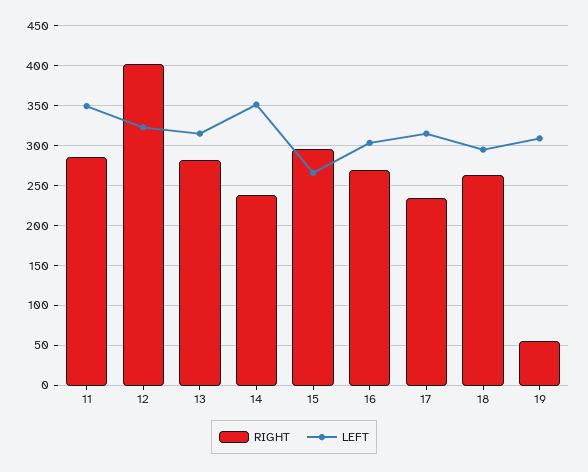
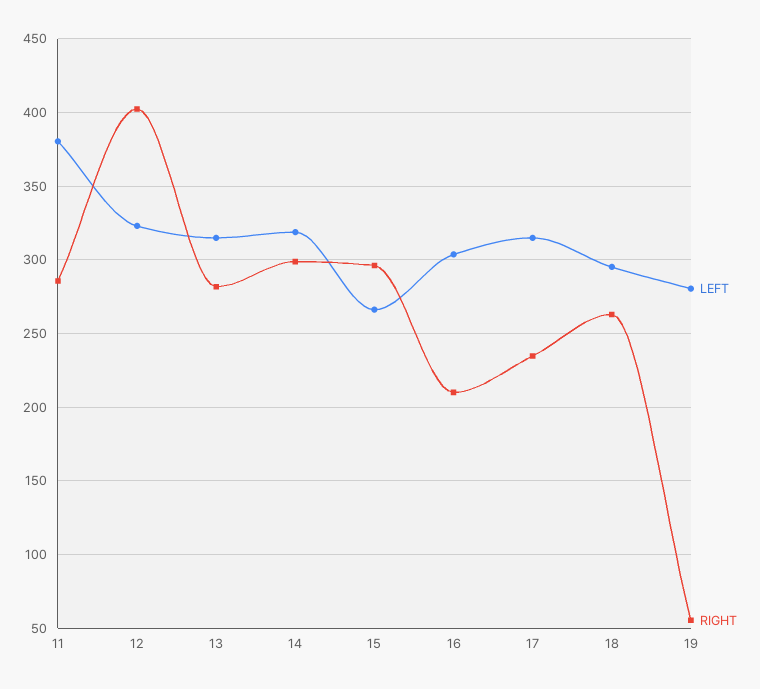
  {
    "RIGHT": {
      "11": 285,
      "12": 400,
      "13": 280,
-     "14": 240,
+     "14": 300,
      "15": 295,
-     "16": 270,
+     "16": 210,
      "17": 235,
      "18": 265,
      "19": 55
    },
    "LEFT": {
-     "11": 350,
+     "11": 380,
      "12": 325,
      "13": 315,
-     "14": 350,
+     "14": 320,
      "15": 265,
      "16": 305,
      "17": 315,
      "18": 295,
-     "19": 310
+     "19": 280
    }
  }

